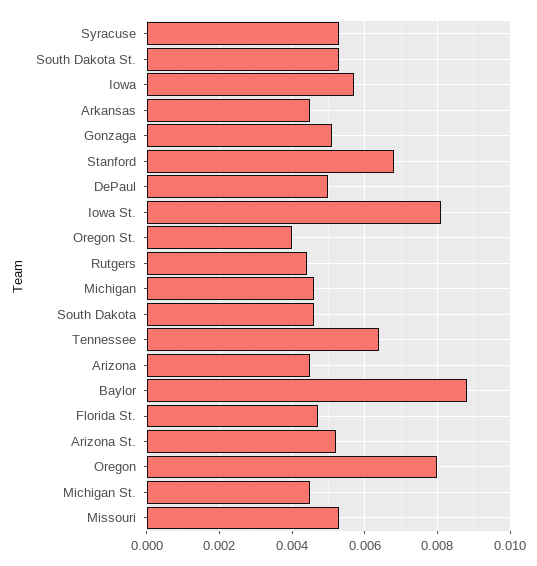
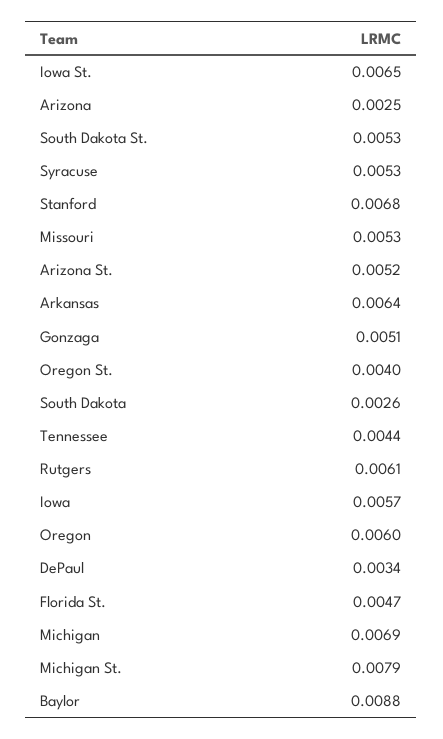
  {
    "Syracuse": 0.0053,
    "South Dakota St.": 0.0053,
    "Iowa": 0.0057,
-   "Arkansas": 0.0045,
+   "Arkansas": 0.0064,
    "Gonzaga": 0.0051,
    "Stanford": 0.0068,
-   "DePaul": 0.005,
+   "DePaul": 0.0034,
-   "Iowa St.": 0.008,
+   "Iowa St.": 0.0065,
    "Oregon St.": 0.004,
-   "Rutgers": 0.0045,
+   "Rutgers": 0.0061,
-   "Michigan": 0.0045,
+   "Michigan": 0.0069,
-   "South Dakota": 0.0045,
+   "South Dakota": 0.0026,
-   "Tennessee": 0.0065,
+   "Tennessee": 0.0044,
-   "Arizona": 0.0045,
+   "Arizona": 0.0025,
    "Baylor": 0.0088,
    "Florida St.": 0.0047,
    "Arizona St.": 0.0052,
-   "Oregon": 0.008,
+   "Oregon": 0.006,
-   "Michigan St.": 0.0045,
+   "Michigan St.": 0.0079,
    "Missouri": 0.0053
  }

